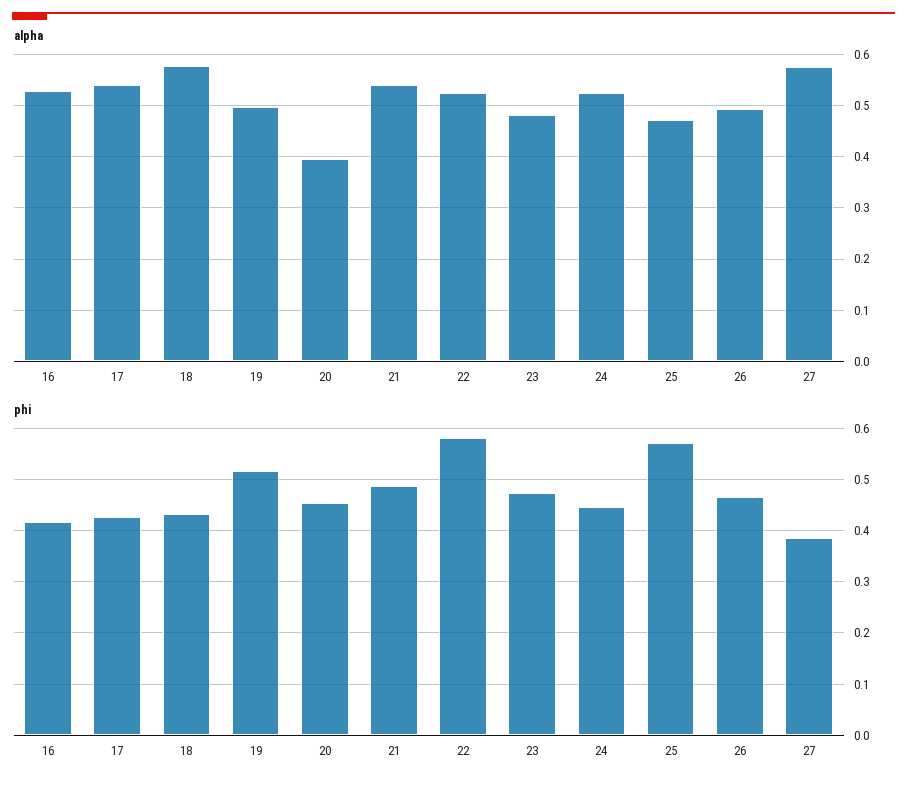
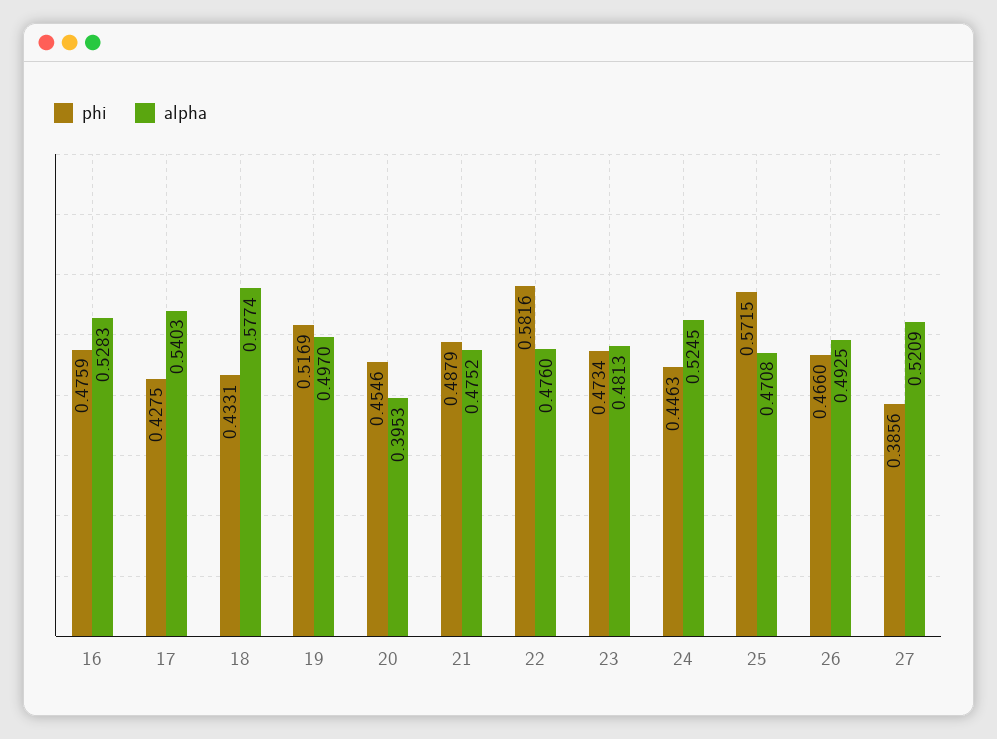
  {
    "alpha": {
      "16": 0.5283,
      "17": 0.5403,
      "18": 0.5774,
      "19": 0.497,
      "20": 0.3953,
-     "21": 0.54,
+     "21": 0.4752,
-     "22": 0.52,
+     "22": 0.476,
      "23": 0.4813,
      "24": 0.5245,
      "25": 0.4708,
      "26": 0.4925,
-     "27": 0.58
+     "27": 0.5209
    },
    "phi": {
-     "16": 0.42,
+     "16": 0.4759,
      "17": 0.4275,
      "18": 0.4331,
      "19": 0.5169,
      "20": 0.4546,
      "21": 0.4879,
      "22": 0.5816,
      "23": 0.4734,
      "24": 0.4463,
      "25": 0.5715,
      "26": 0.466,
      "27": 0.3856
    }
  }

